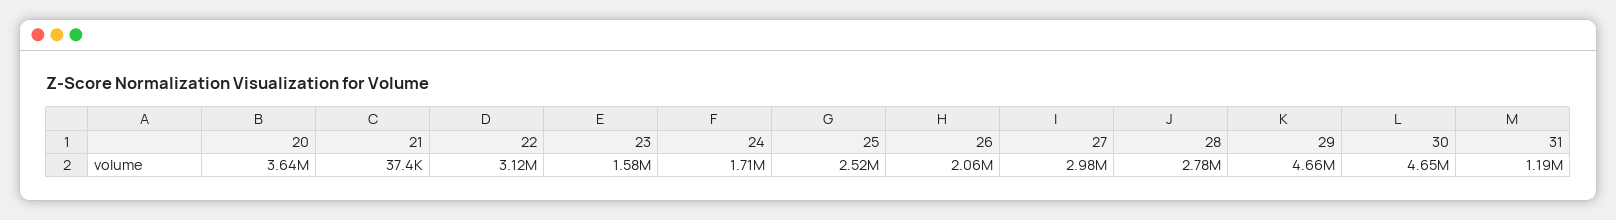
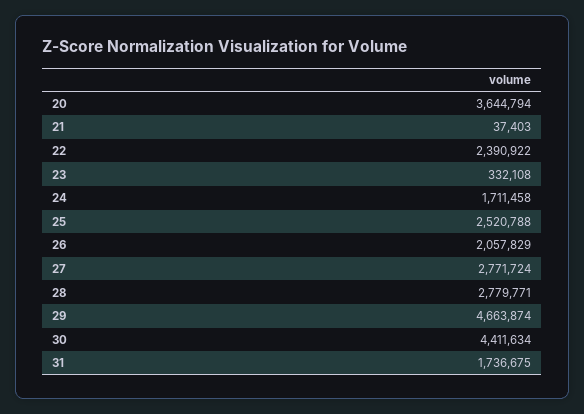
  {
    "20": 3644794,
    "21": 37403,
-   "22": 3120000,
+   "22": 2390922,
-   "23": 1580000,
+   "23": 332108,
    "24": 1711458,
    "25": 2520788,
    "26": 2057829,
-   "27": 2980000,
+   "27": 2771724,
    "28": 2779771,
    "29": 4663874,
-   "30": 4650000,
+   "30": 4411634,
-   "31": 1190000
+   "31": 1736675
  }

